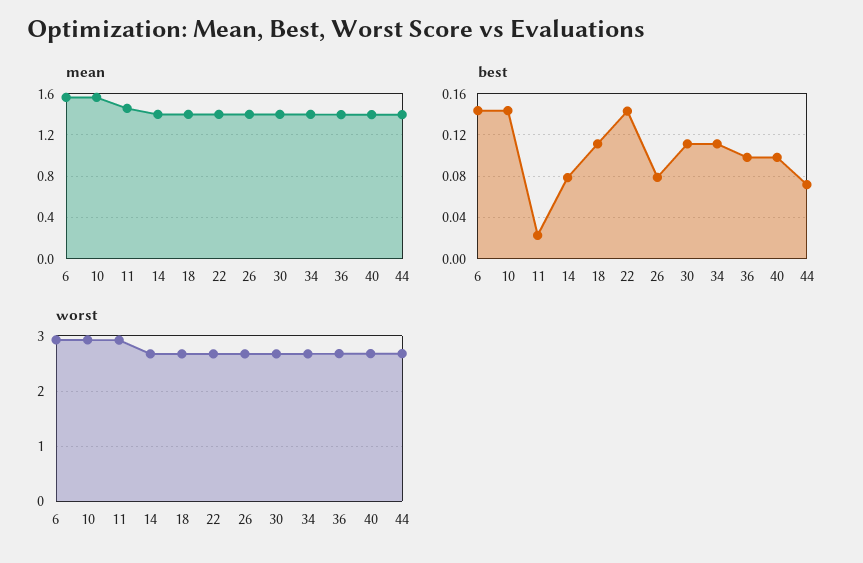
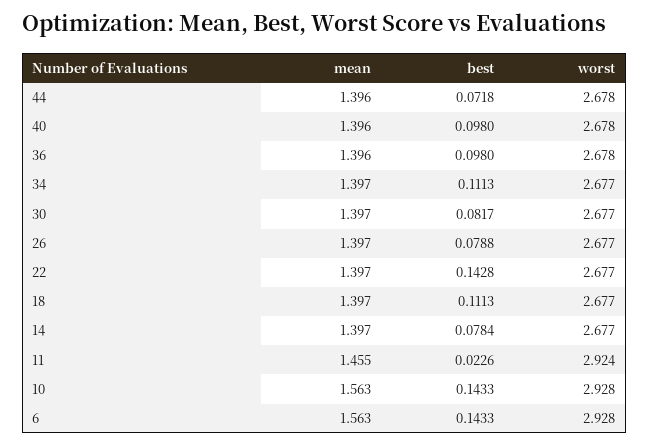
  {
    "mean": {
      "6": 1.563,
      "10": 1.563,
      "11": 1.455,
      "14": 1.397,
      "18": 1.397,
      "22": 1.397,
      "26": 1.397,
      "30": 1.397,
      "34": 1.397,
      "36": 1.396,
      "40": 1.396,
      "44": 1.396
    },
    "best": {
      "6": 0.1433,
      "10": 0.1433,
      "11": 0.0226,
      "14": 0.0784,
      "18": 0.1113,
      "22": 0.1428,
      "26": 0.0788,
-     "30": 0.11,
+     "30": 0.0817,
      "34": 0.1113,
      "36": 0.098,
      "40": 0.098,
      "44": 0.0718
    },
    "worst": {
      "6": 2.928,
      "10": 2.928,
      "11": 2.924,
      "14": 2.677,
      "18": 2.677,
      "22": 2.677,
      "26": 2.677,
      "30": 2.677,
      "34": 2.677,
      "36": 2.678,
      "40": 2.678,
      "44": 2.678
    }
  }

